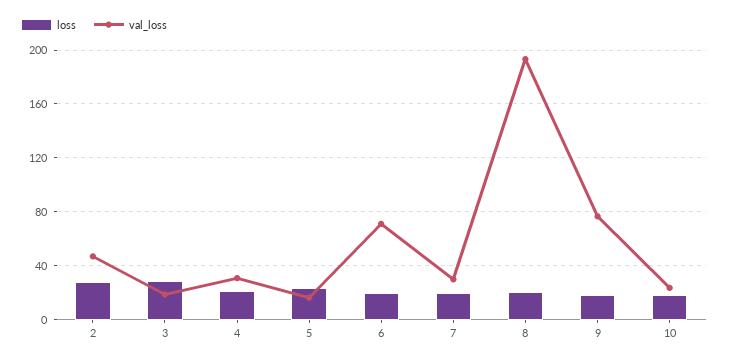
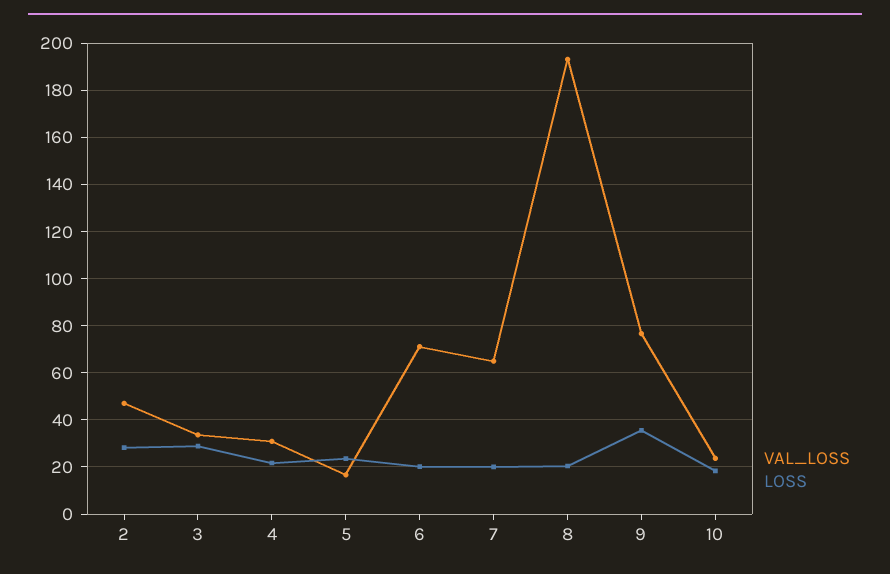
  {
    "loss": {
      "2": 30,
      "3": 30,
      "4": 20,
      "5": 25,
      "6": 20,
      "7": 20,
      "8": 20,
-     "9": 20,
+     "9": 35,
      "10": 20
    },
    "val_loss": {
      "2": 45,
-     "3": 20,
+     "3": 35,
      "4": 30,
      "5": 15,
      "6": 70,
-     "7": 30,
+     "7": 65,
      "8": 195,
      "9": 75,
      "10": 25
    }
  }

